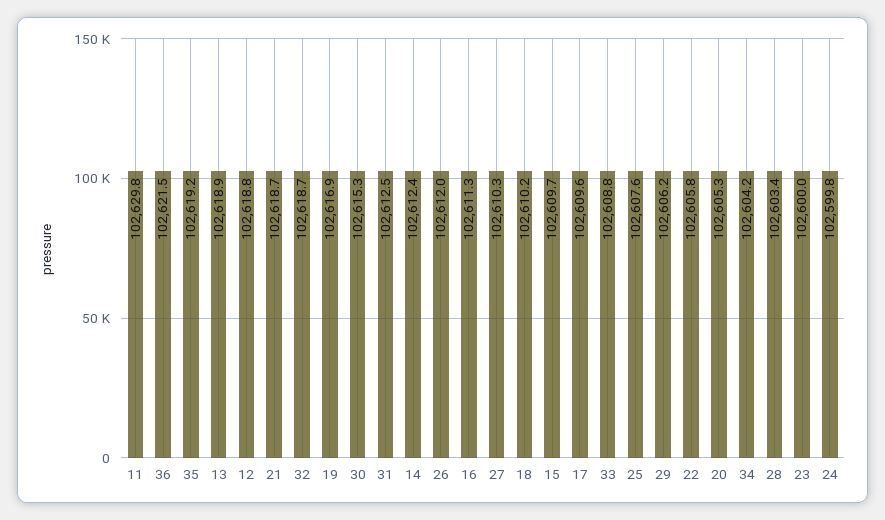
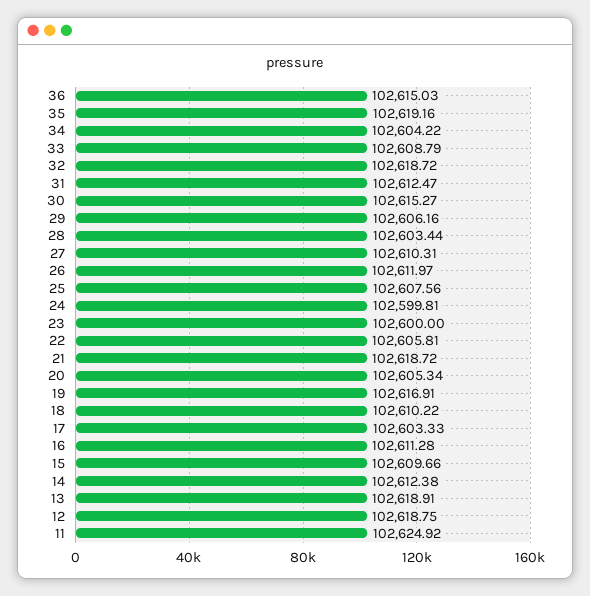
  {
-   "11": 102629.8,
+   "11": 102624.92,
-   "36": 102621.5,
+   "36": 102615.03,
    "35": 102619.16,
    "13": 102618.91,
    "12": 102618.75,
    "21": 102618.72,
    "32": 102618.72,
    "19": 102616.91,
    "30": 102615.27,
    "31": 102612.47,
    "14": 102612.38,
    "26": 102611.97,
    "16": 102611.28,
    "27": 102610.31,
    "18": 102610.22,
    "15": 102609.66,
-   "17": 102609.6,
+   "17": 102603.33,
    "33": 102608.79,
    "25": 102607.56,
    "29": 102606.16,
    "22": 102605.81,
    "20": 102605.34,
    "34": 102604.22,
    "28": 102603.44,
    "23": 102600,
    "24": 102599.81
  }

